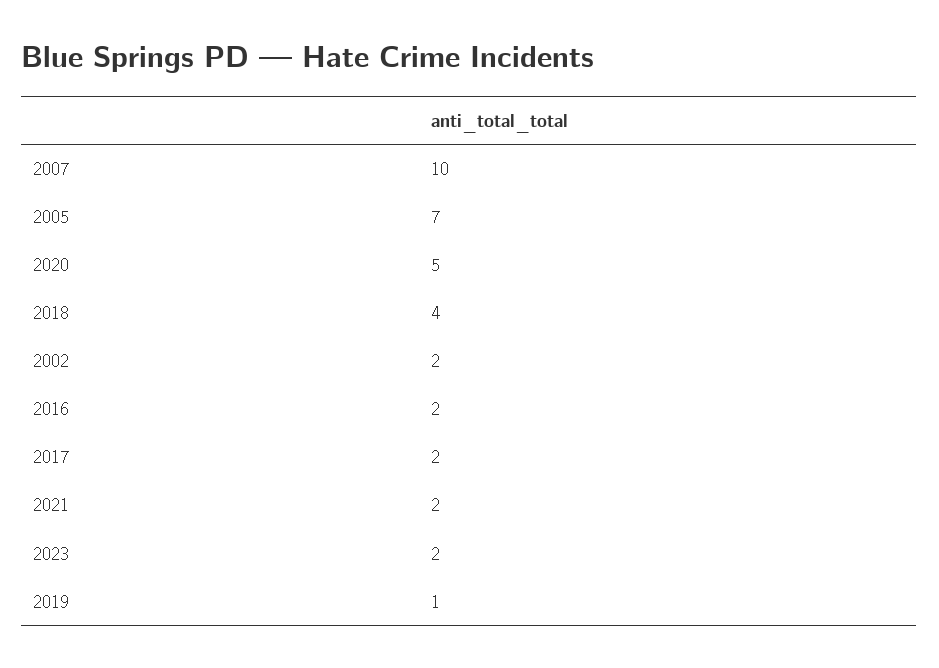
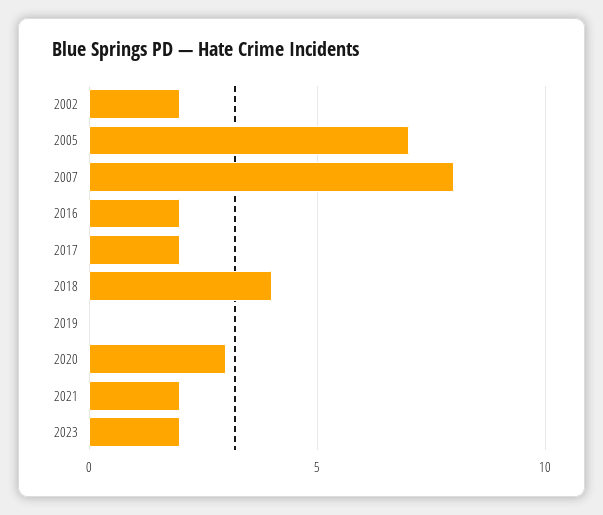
  {
-   "2007": 10,
+   "2007": 8,
    "2005": 7,
-   "2020": 5,
+   "2020": 3,
    "2018": 4,
    "2002": 2,
    "2016": 2,
    "2017": 2,
    "2021": 2,
    "2023": 2,
-   "2019": 1
+   "2019": 0
  }

